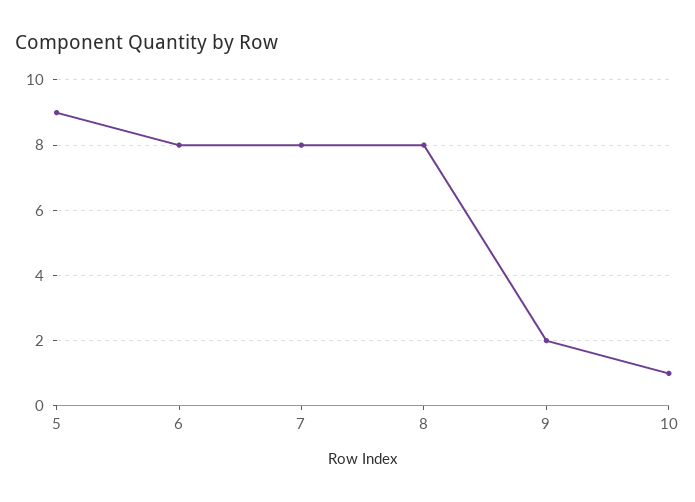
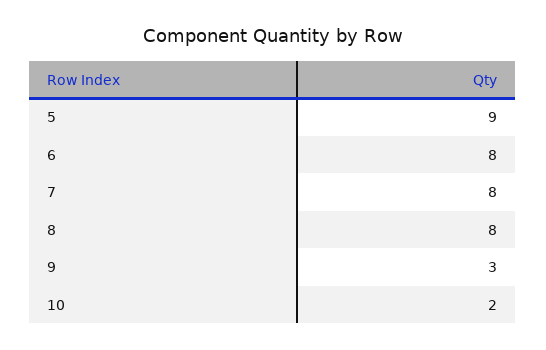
  {
    "5": 9,
    "6": 8,
    "7": 8,
    "8": 8,
-   "9": 2,
+   "9": 3,
-   "10": 1
+   "10": 2
  }

